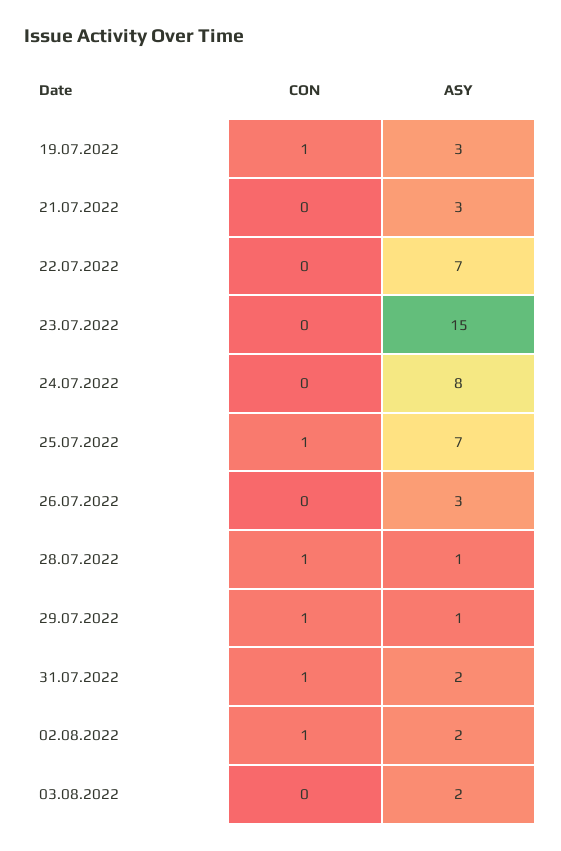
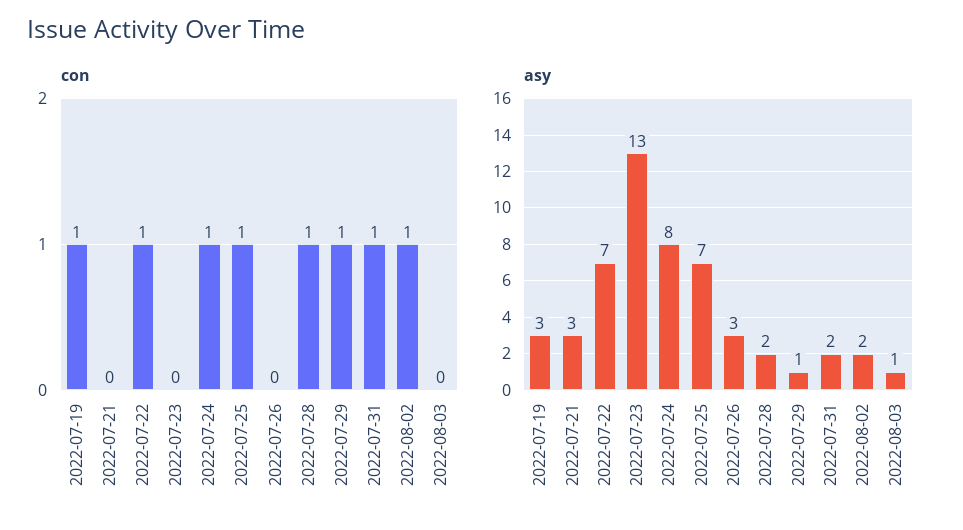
  {
    "CON": {
      "19.07.2022": 1,
      "21.07.2022": 0,
-     "22.07.2022": 0,
+     "22.07.2022": 1,
      "23.07.2022": 0,
-     "24.07.2022": 0,
+     "24.07.2022": 1,
      "25.07.2022": 1,
      "26.07.2022": 0,
      "28.07.2022": 1,
      "29.07.2022": 1,
      "31.07.2022": 1,
      "02.08.2022": 1,
      "03.08.2022": 0
    },
    "ASY": {
      "19.07.2022": 3,
      "21.07.2022": 3,
      "22.07.2022": 7,
-     "23.07.2022": 15,
+     "23.07.2022": 13,
      "24.07.2022": 8,
      "25.07.2022": 7,
      "26.07.2022": 3,
-     "28.07.2022": 1,
+     "28.07.2022": 2,
      "29.07.2022": 1,
      "31.07.2022": 2,
      "02.08.2022": 2,
-     "03.08.2022": 2
+     "03.08.2022": 1
    }
  }

